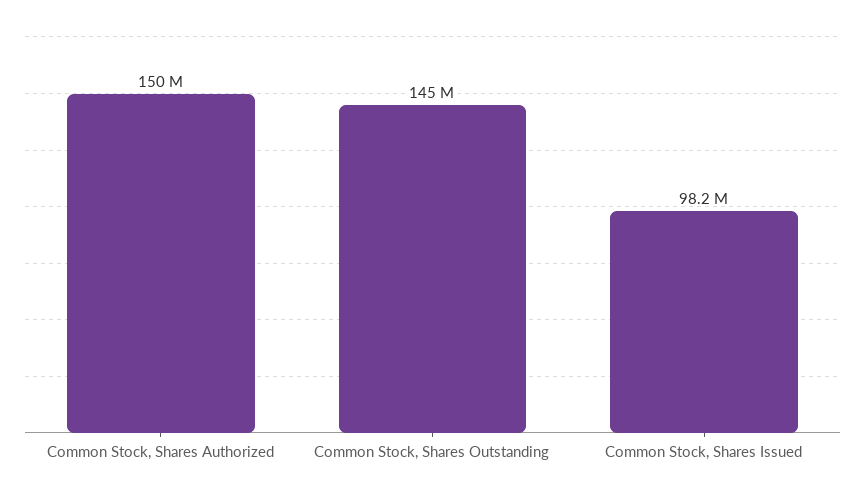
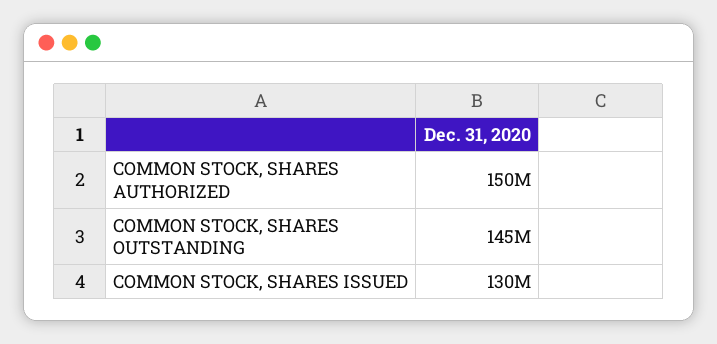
  {
    "Common Stock, Shares Authorized": 150000000,
    "Common Stock, Shares Outstanding": 145000000,
-   "Common Stock, Shares Issued": 98200000
+   "Common Stock, Shares Issued": 130000000
  }

